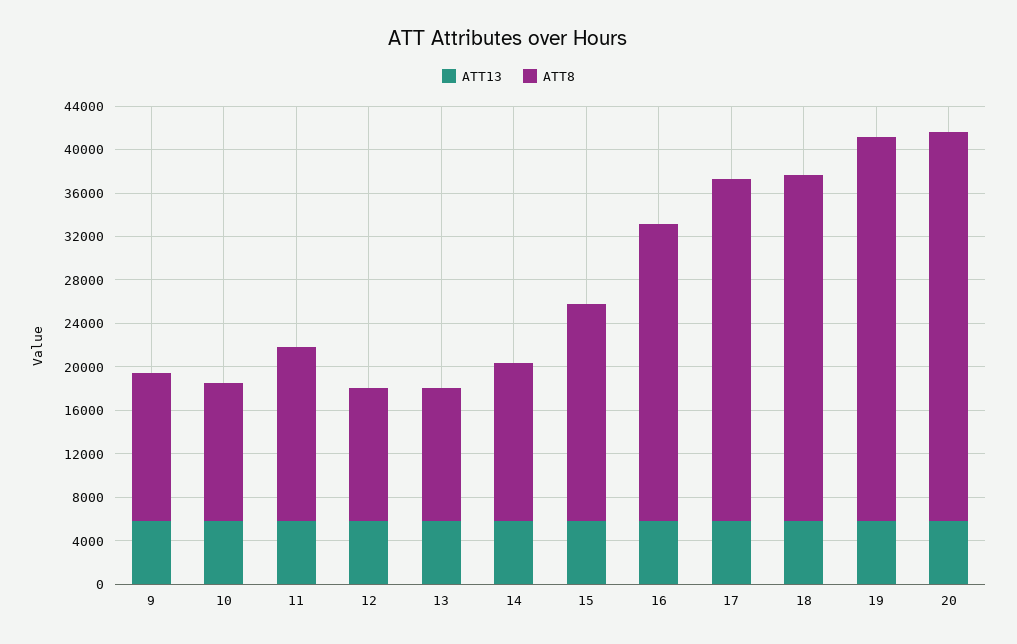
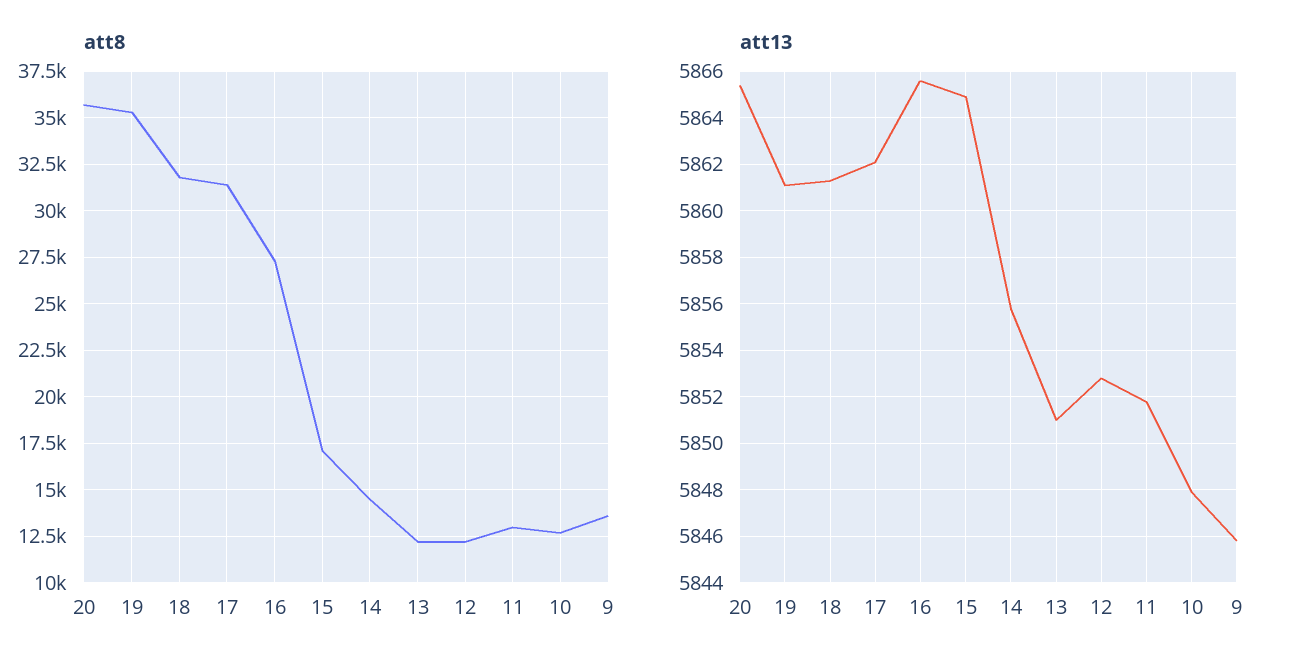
  {
    "ATT13": {
      "9": 5846,
      "10": 5848,
      "11": 5852,
      "12": 5853,
      "13": 5851,
      "14": 5856,
      "15": 5865,
      "16": 5865.5,
      "17": 5862,
      "18": 5861.5,
      "19": 5861,
      "20": 5865.5
    },
    "ATT8": {
      "9": 13500,
      "10": 12500,
-     "11": 16000,
+     "11": 13000,
      "12": 12000,
      "13": 12000,
      "14": 14500,
-     "15": 20000,
+     "15": 17000,
      "16": 27500,
      "17": 31500,
      "18": 32000,
      "19": 35500,
      "20": 35500
    }
  }

